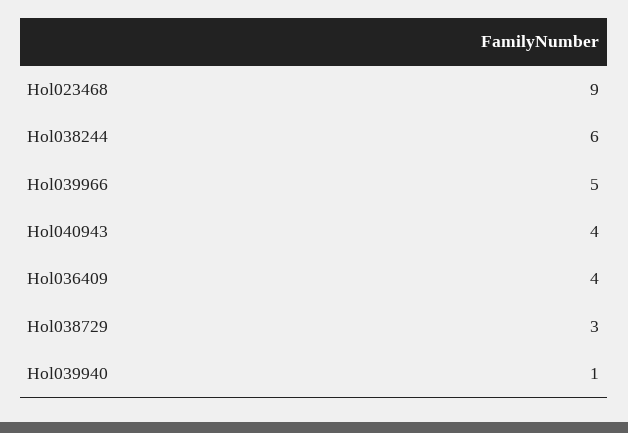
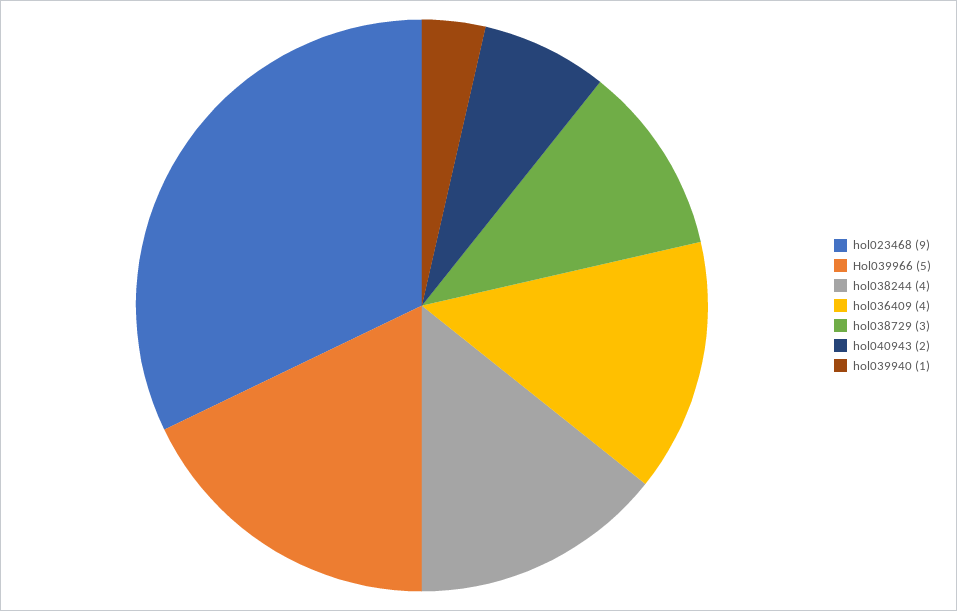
  {
    "Hol023468": 9,
-   "Hol038244": 6,
+   "Hol038244": 4,
    "Hol039966": 5,
-   "Hol040943": 4,
+   "Hol040943": 2,
    "Hol036409": 4,
    "Hol038729": 3,
    "Hol039940": 1
  }

